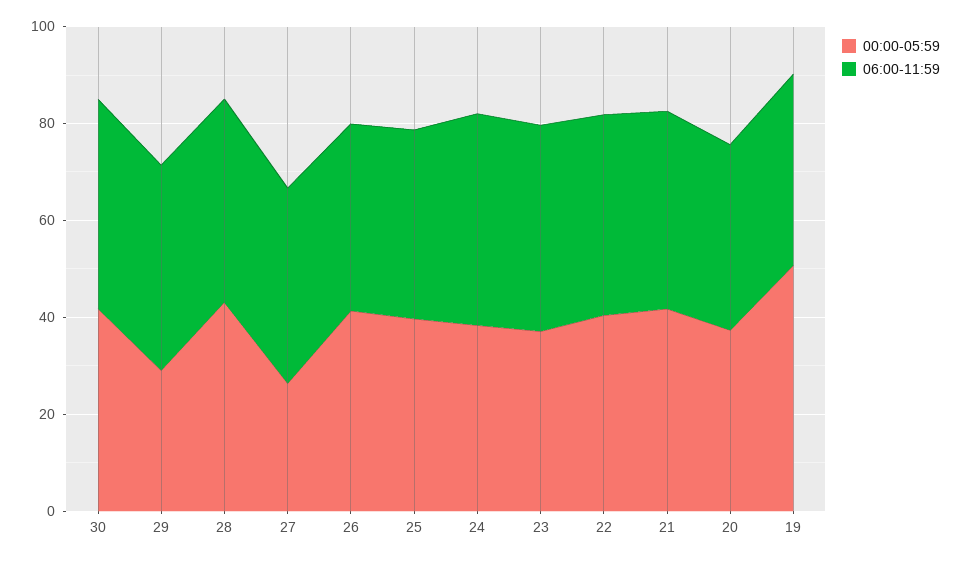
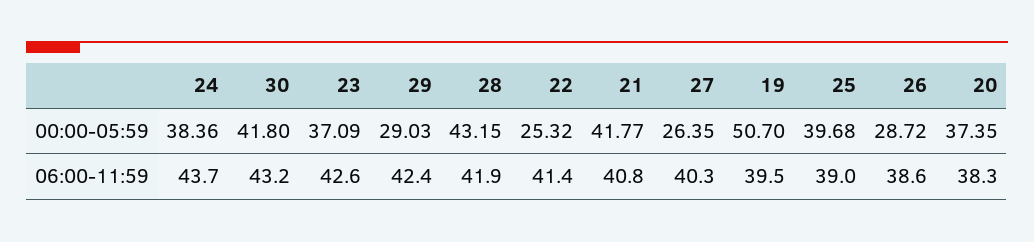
  {
    "00:00-05:59": {
      "30": 41.8,
      "29": 29.03,
      "28": 43.15,
      "27": 26.35,
-     "26": 40,
+     "26": 28.72,
      "25": 39.68,
      "24": 38.36,
      "23": 37.09,
-     "22": 40,
+     "22": 25.32,
      "21": 41.77,
      "20": 37.35,
      "19": 50.7
    },
    "06:00-11:59": {
      "30": 43.2,
      "29": 42.4,
      "28": 41.9,
      "27": 40.3,
      "26": 38.6,
      "25": 39,
      "24": 43.7,
      "23": 42.6,
      "22": 41.4,
      "21": 40.8,
      "20": 38.3,
      "19": 39.5
    }
  }

